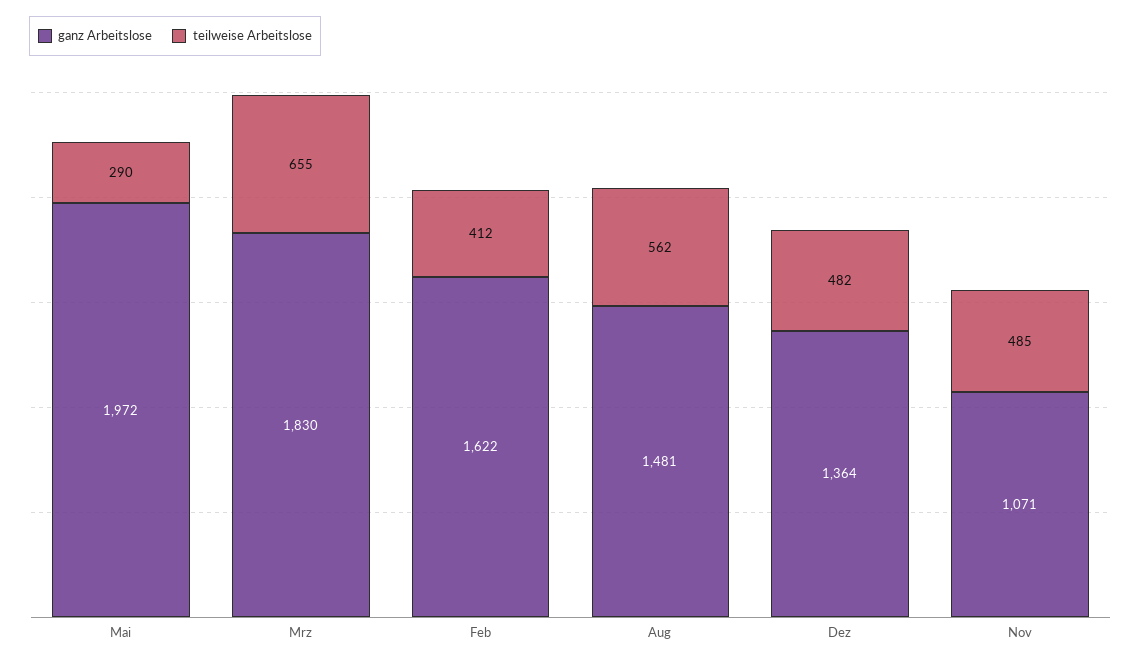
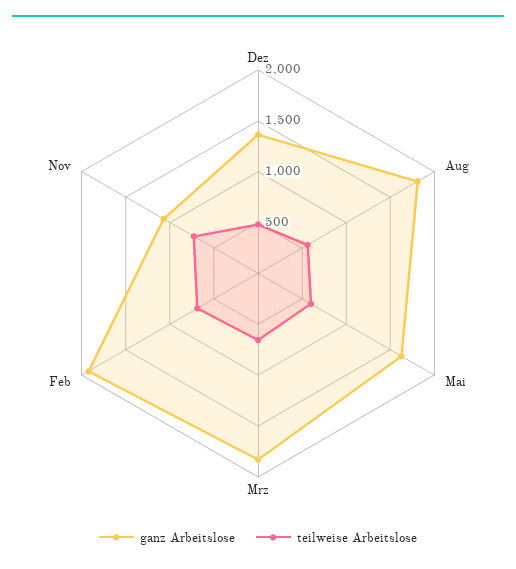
  {
    "ganz Arbeitslose": {
-     "Mai": 1972,
+     "Mai": 1600,
      "Mrz": 1830,
-     "Feb": 1622,
+     "Feb": 1900,
-     "Aug": 1481,
+     "Aug": 1800,
      "Dez": 1364,
      "Nov": 1071
    },
    "teilweise Arbeitslose": {
-     "Mai": 290,
+     "Mai": 600,
      "Mrz": 655,
-     "Feb": 412,
+     "Feb": 700,
      "Aug": 562,
      "Dez": 482,
-     "Nov": 485
+     "Nov": 700
    }
  }

